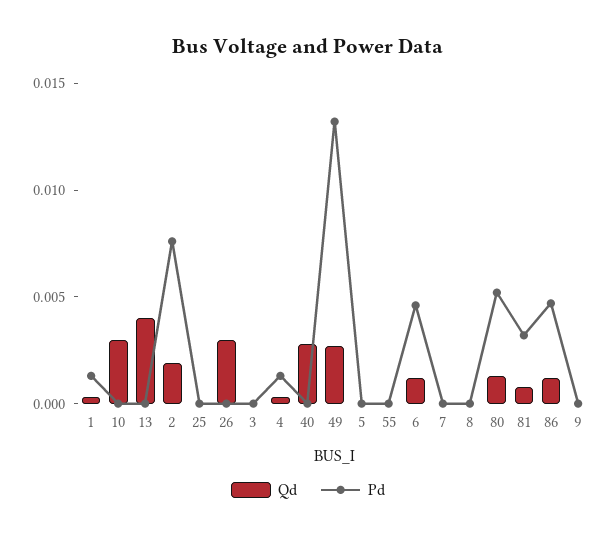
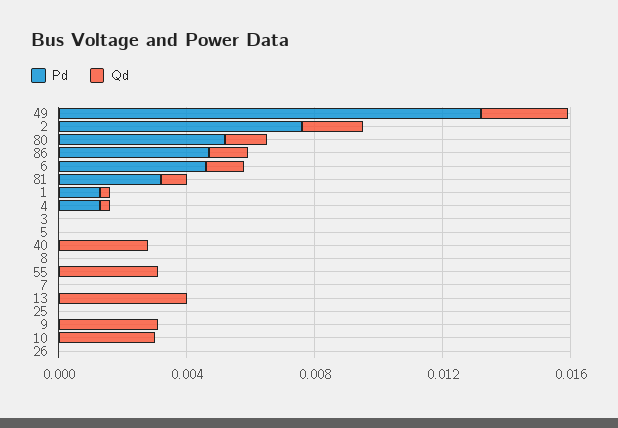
  {
    "Qd": {
      "1": 0,
      "10": 0.003,
      "13": 0.004,
      "2": 0.002,
      "25": 0,
-     "26": 0.003,
+     "26": 0,
      "3": 0,
      "4": 0,
      "40": 0.003,
      "49": 0.003,
      "5": 0,
-     "55": 0,
+     "55": 0.003,
      "6": 0.001,
      "7": 0,
      "8": 0,
      "80": 0.001,
      "81": 0.001,
      "86": 0.001,
-     "9": 0
+     "9": 0.003
    },
    "Pd": {
      "1": 0.001,
      "10": 0,
      "13": 0,
      "2": 0.008,
      "25": 0,
      "26": 0,
      "3": 0,
      "4": 0.001,
      "40": 0,
      "49": 0.013,
      "5": 0,
      "55": 0,
      "6": 0.005,
      "7": 0,
      "8": 0,
      "80": 0.005,
      "81": 0.003,
      "86": 0.005,
      "9": 0
    }
  }

